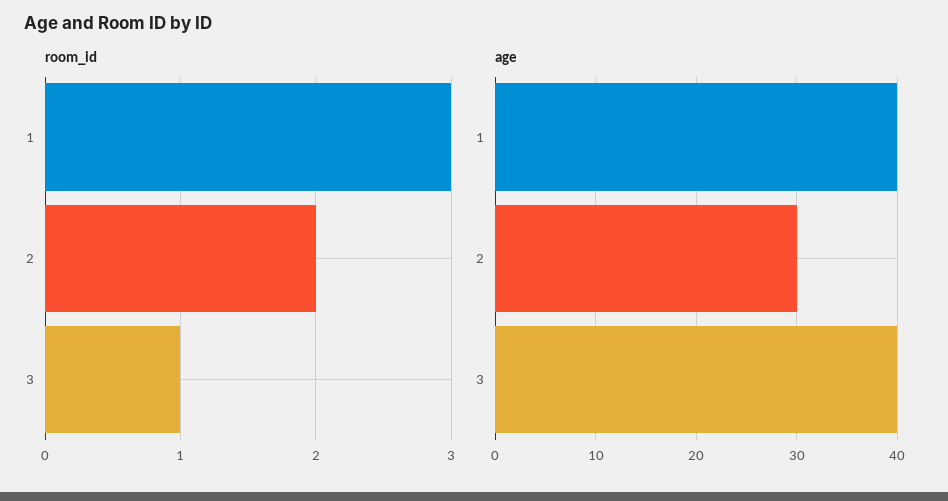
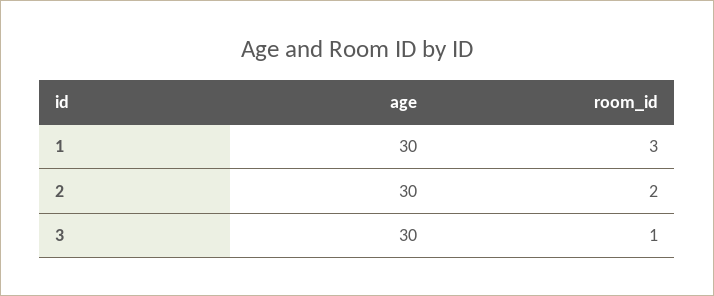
  {
    "room_id": {
      "1": 3,
      "2": 2,
      "3": 1
    },
    "age": {
-     "1": 40,
+     "1": 30,
      "2": 30,
-     "3": 40
+     "3": 30
    }
  }

